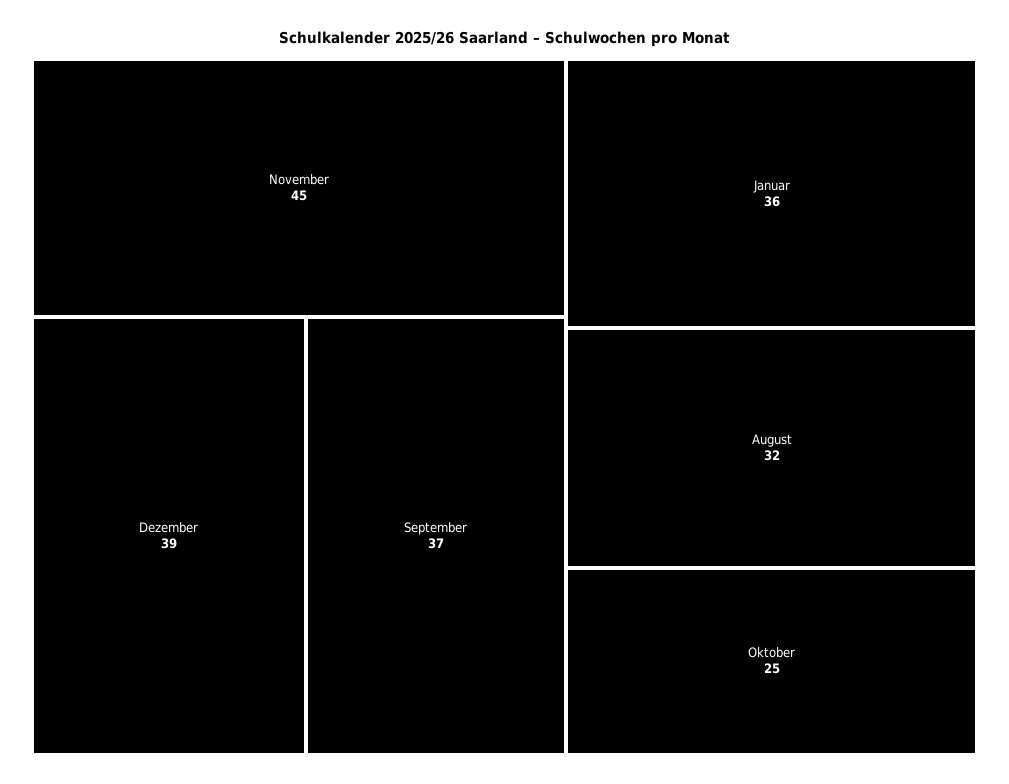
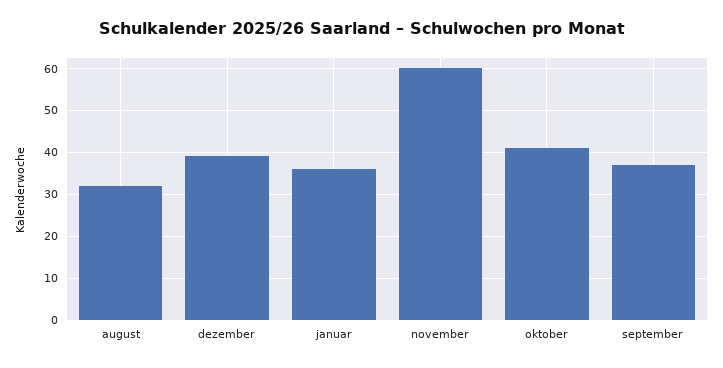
  {
-   "November": 45,
+   "November": 60,
    "Dezember": 39,
    "September": 37,
    "Januar": 36,
    "August": 32,
-   "Oktober": 25
+   "Oktober": 40
  }

